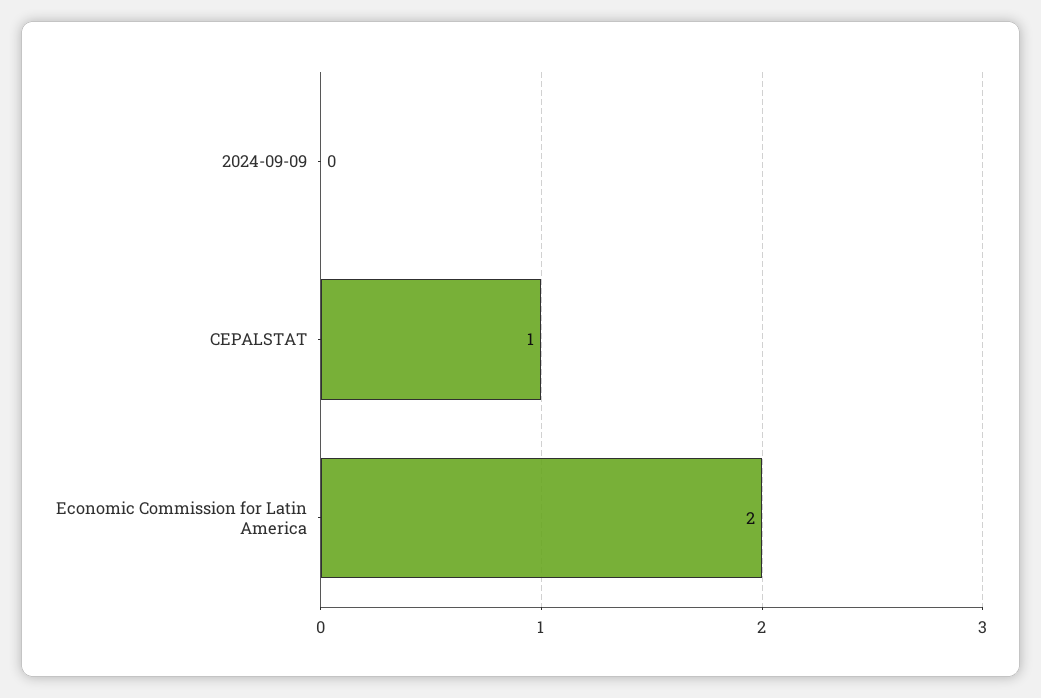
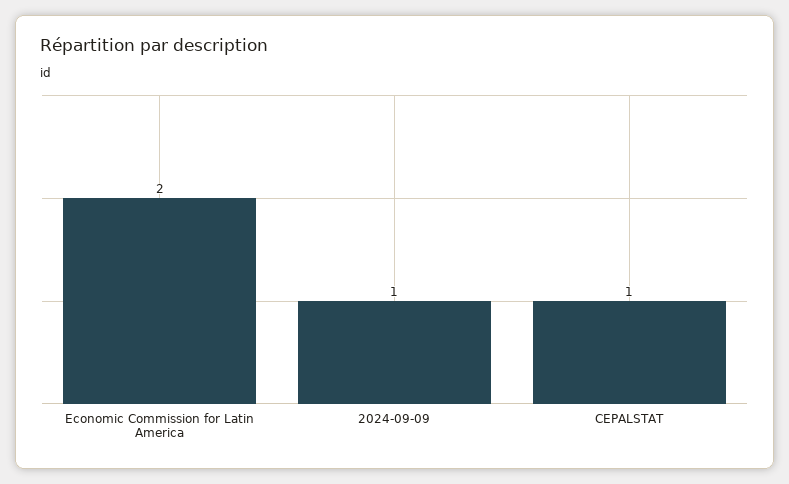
  {
-   "2024-09-09": 0,
+   "2024-09-09": 1,
    "CEPALSTAT": 1,
    "Economic Commission for Latin America": 2
  }

